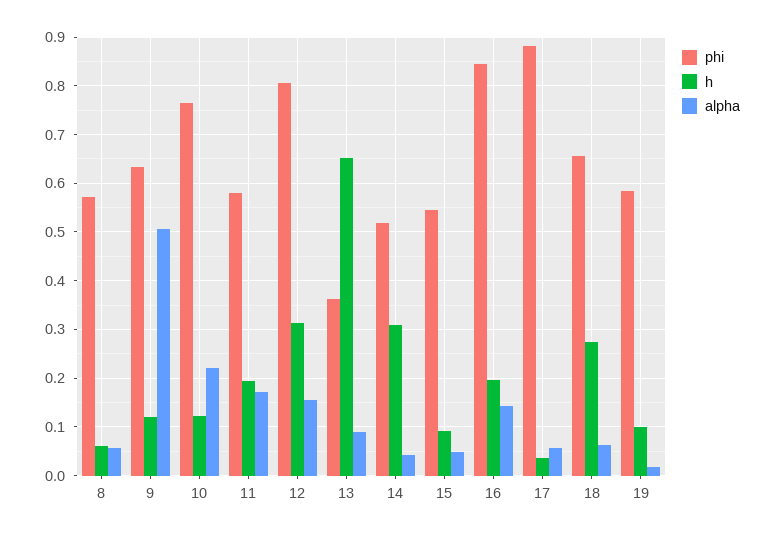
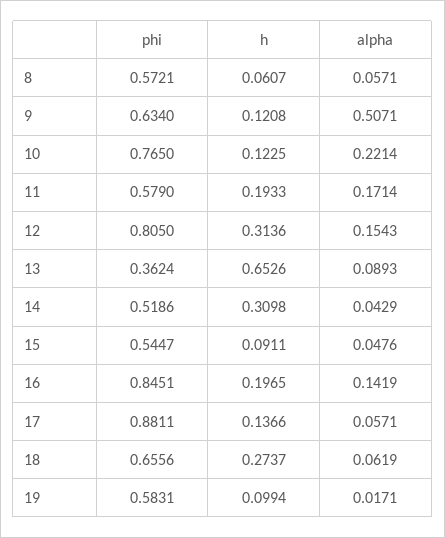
  {
    "phi": {
      "8": 0.5721,
      "9": 0.634,
      "10": 0.765,
      "11": 0.579,
      "12": 0.805,
      "13": 0.3624,
      "14": 0.5186,
      "15": 0.5447,
      "16": 0.8451,
      "17": 0.8811,
      "18": 0.6556,
      "19": 0.5831
    },
    "h": {
      "8": 0.0607,
      "9": 0.1208,
      "10": 0.1225,
      "11": 0.1933,
      "12": 0.3136,
      "13": 0.6526,
      "14": 0.3098,
      "15": 0.0911,
      "16": 0.1965,
-     "17": 0.04,
+     "17": 0.1366,
      "18": 0.2737,
      "19": 0.0994
    },
    "alpha": {
      "8": 0.0571,
      "9": 0.5071,
      "10": 0.2214,
      "11": 0.1714,
      "12": 0.1543,
      "13": 0.0893,
      "14": 0.0429,
      "15": 0.0476,
      "16": 0.1419,
      "17": 0.0571,
      "18": 0.0619,
      "19": 0.0171
    }
  }

